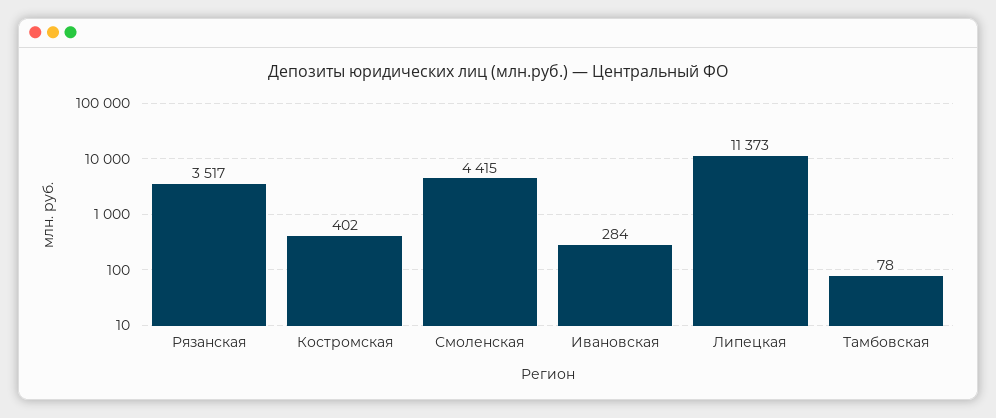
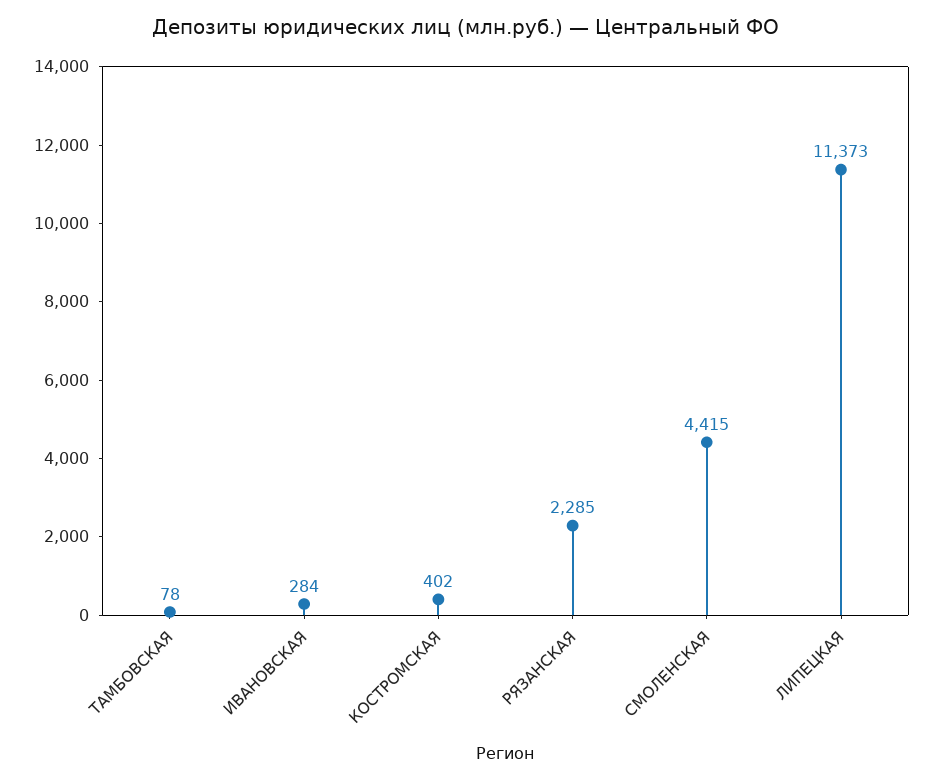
  {
-   "Рязанская": 3517,
+   "Рязанская": 2285,
    "Костромская": 402,
    "Смоленская": 4415,
    "Ивановская": 284,
    "Липецкая": 11373,
    "Тамбовская": 78
  }

